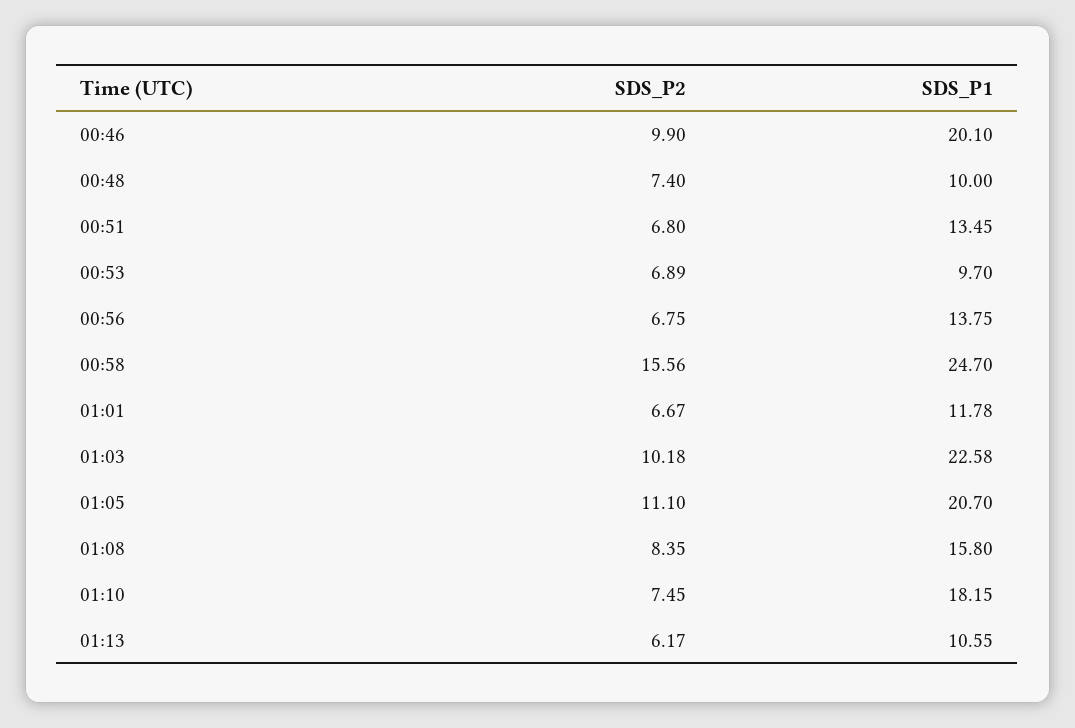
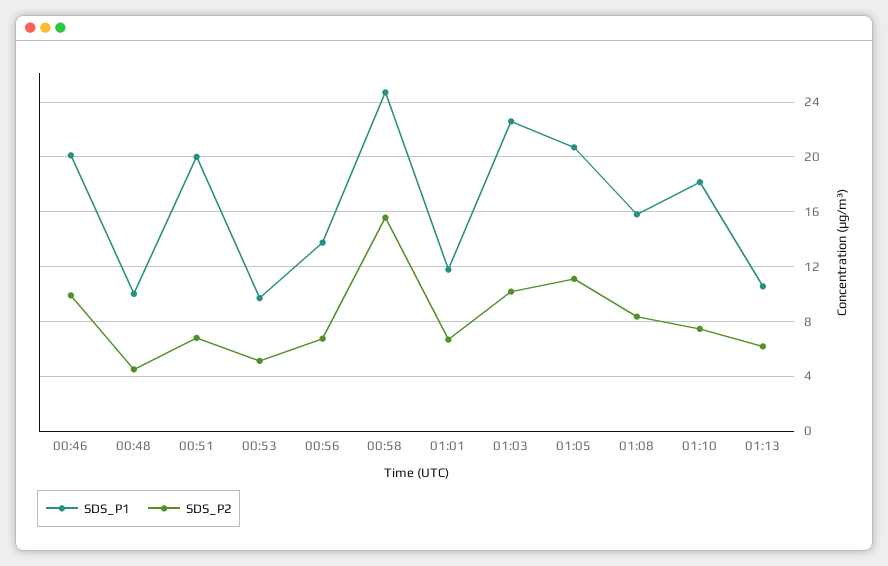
  {
    "SDS_P2": {
      "00:46": 9.9,
-     "00:48": 7.4,
+     "00:48": 4.5,
      "00:51": 6.8,
-     "00:53": 6.89,
+     "00:53": 5,
      "00:56": 6.75,
      "00:58": 15.56,
      "01:01": 6.67,
      "01:03": 10.18,
      "01:05": 11.1,
      "01:08": 8.35,
      "01:10": 7.45,
      "01:13": 6.17
    },
    "SDS_P1": {
      "00:46": 20.1,
      "00:48": 10,
-     "00:51": 13.45,
+     "00:51": 20,
      "00:53": 9.7,
      "00:56": 13.75,
      "00:58": 24.7,
      "01:01": 11.78,
      "01:03": 22.58,
      "01:05": 20.7,
      "01:08": 15.8,
      "01:10": 18.15,
      "01:13": 10.55
    }
  }

